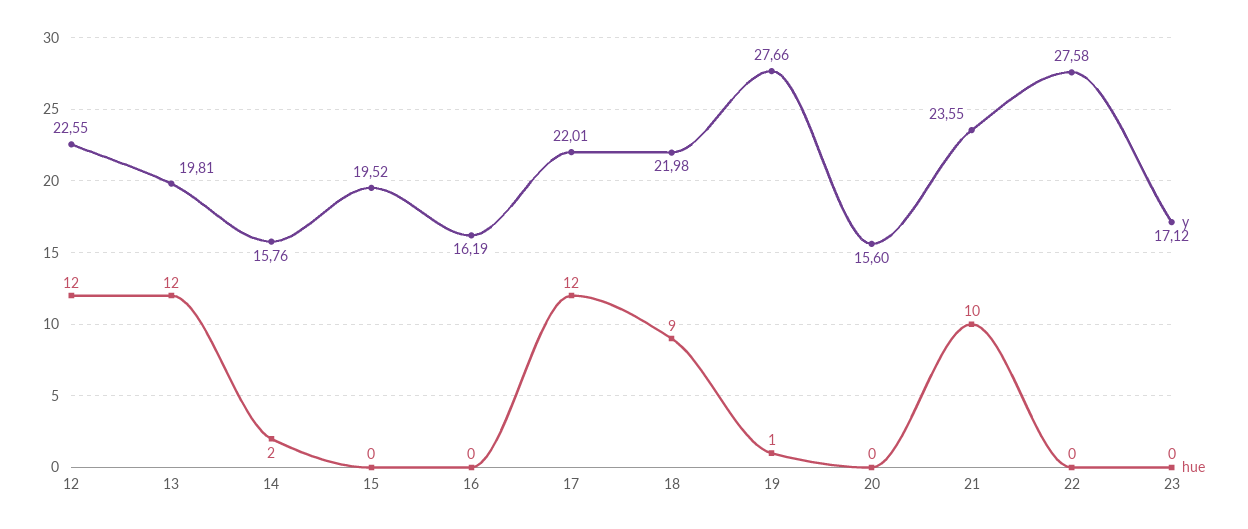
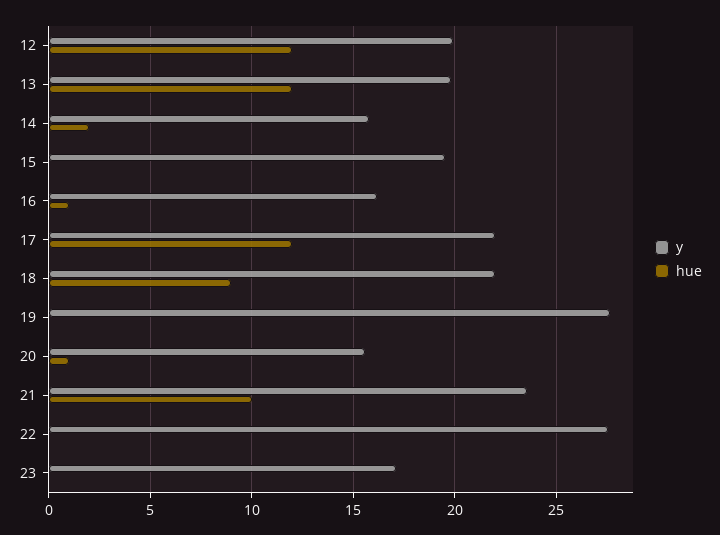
  {
    "y": {
-     "12": 22.55,
+     "12": 20,
      "13": 19.81,
      "14": 15.76,
      "15": 19.52,
      "16": 16.19,
      "17": 22.01,
      "18": 21.98,
      "19": 27.66,
      "20": 15.6,
      "21": 23.55,
      "22": 27.58,
      "23": 17.12
    },
    "hue": {
      "12": 12,
      "13": 12,
      "14": 2,
      "15": 0,
-     "16": 0,
+     "16": 1,
      "17": 12,
      "18": 9,
-     "19": 1,
+     "19": 0,
-     "20": 0,
+     "20": 1,
      "21": 10,
      "22": 0,
      "23": 0
    }
  }

